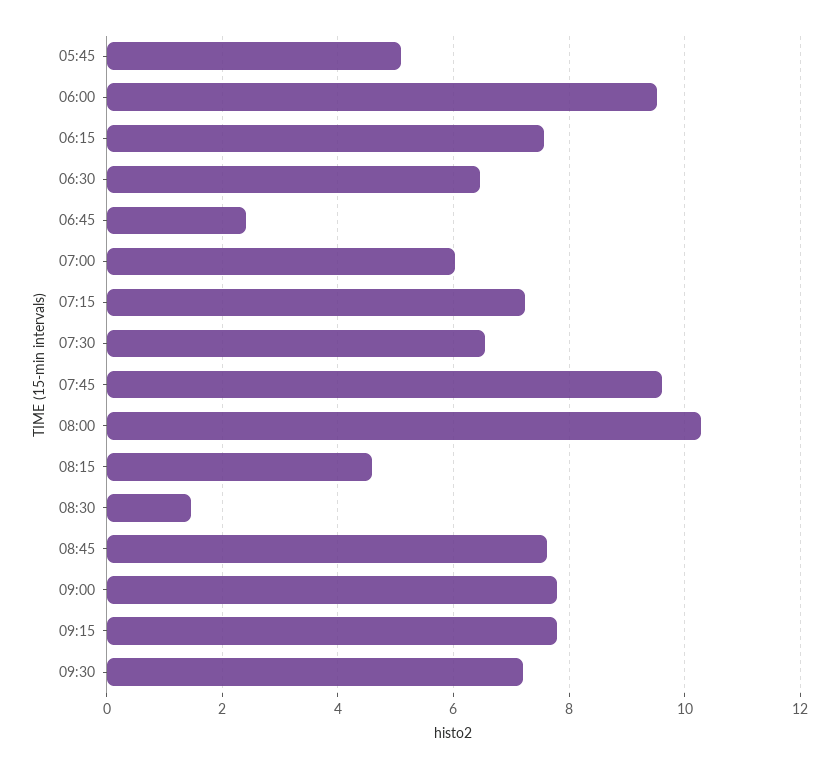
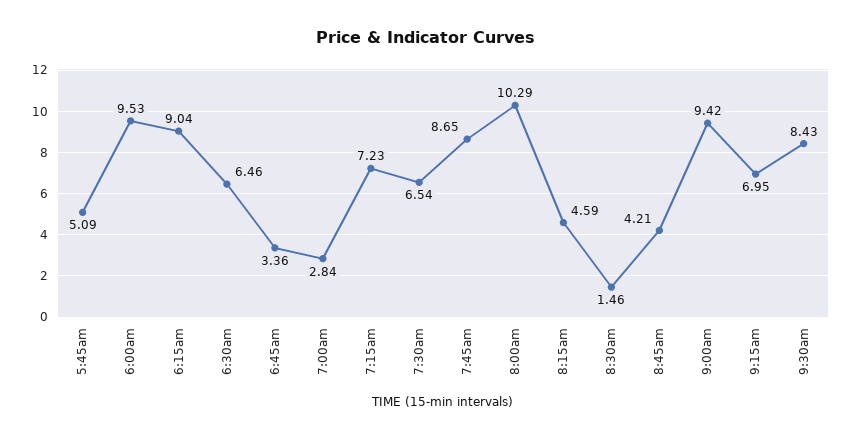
  {
    "05:45": 5.09,
    "06:00": 9.53,
-   "06:15": 7.6,
+   "06:15": 9.04,
    "06:30": 6.46,
-   "06:45": 2.4,
+   "06:45": 3.36,
-   "07:00": 6,
+   "07:00": 2.84,
    "07:15": 7.23,
    "07:30": 6.54,
-   "07:45": 9.6,
+   "07:45": 8.65,
    "08:00": 10.29,
    "08:15": 4.59,
    "08:30": 1.46,
-   "08:45": 7.6,
+   "08:45": 4.21,
-   "09:00": 7.8,
+   "09:00": 9.42,
-   "09:15": 7.8,
+   "09:15": 6.95,
-   "09:30": 7.2
+   "09:30": 8.43
  }

